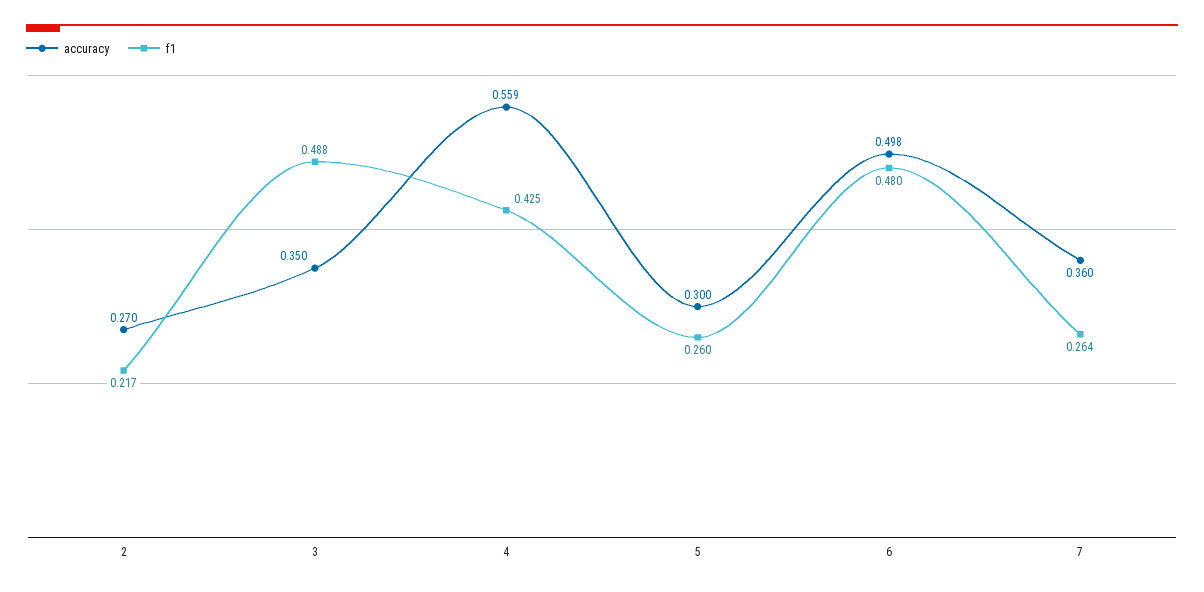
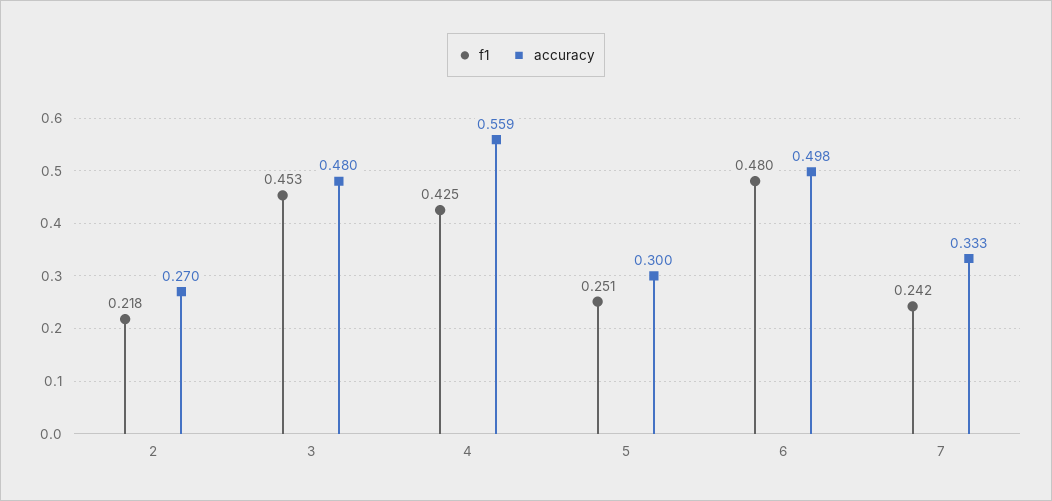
  {
    "accuracy": {
      "2": 0.27,
-     "3": 0.35,
+     "3": 0.48,
      "4": 0.559,
      "5": 0.3,
      "6": 0.498,
-     "7": 0.36
+     "7": 0.333
    },
    "f1": {
-     "2": 0.217,
+     "2": 0.218,
-     "3": 0.488,
+     "3": 0.453,
      "4": 0.425,
-     "5": 0.26,
+     "5": 0.251,
      "6": 0.48,
-     "7": 0.264
+     "7": 0.242
    }
  }

